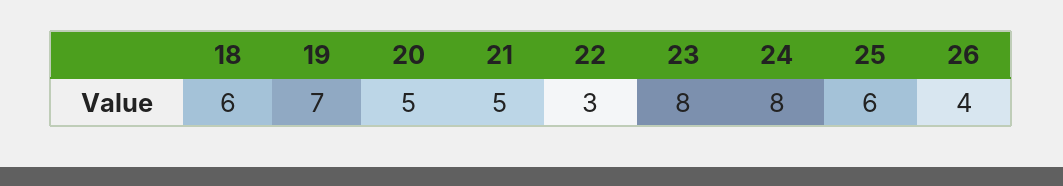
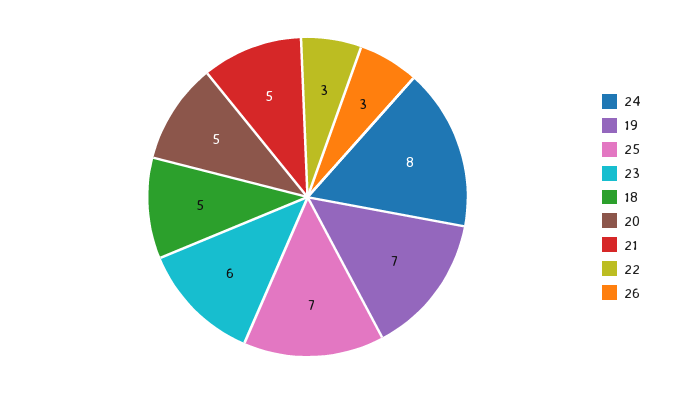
  {
-   "18": 6,
+   "18": 5,
    "19": 7,
    "20": 5,
    "21": 5,
    "22": 3,
-   "23": 8,
+   "23": 6,
    "24": 8,
-   "25": 6,
+   "25": 7,
-   "26": 4
+   "26": 3
  }

